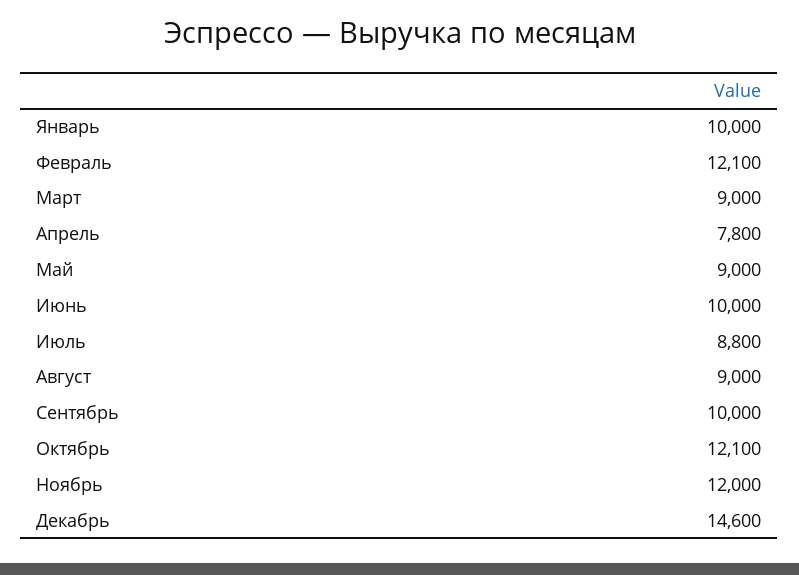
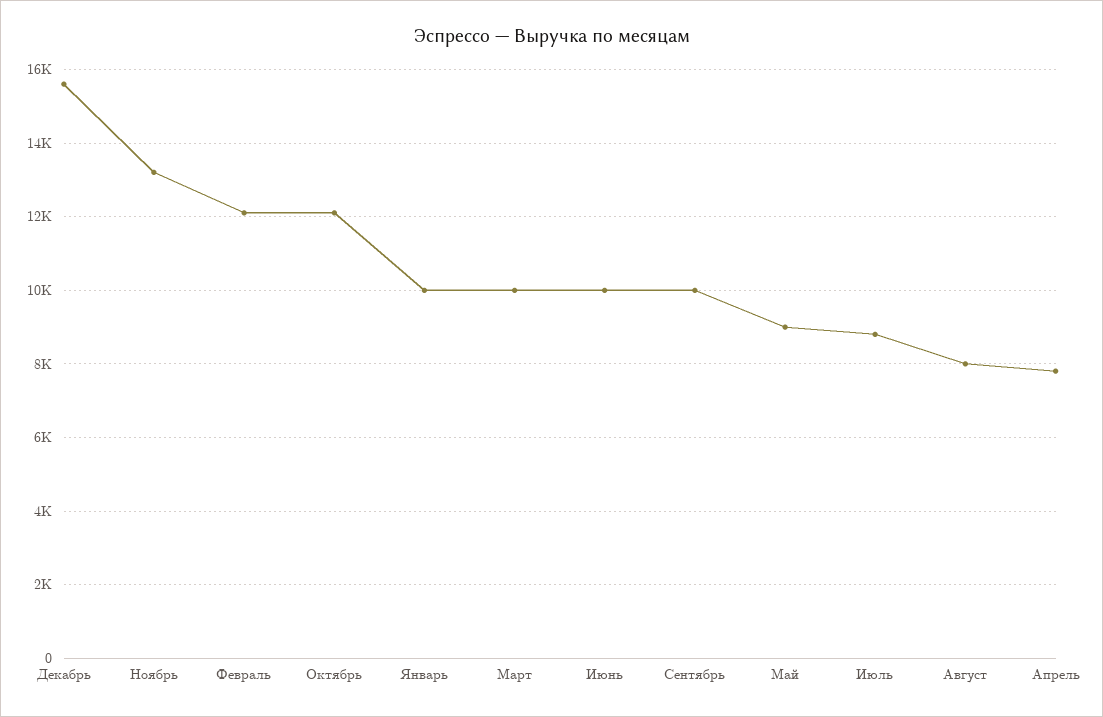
  {
    "Январь": 10000,
    "Февраль": 12100,
-   "Март": 9000,
+   "Март": 10000,
    "Апрель": 7800,
    "Май": 9000,
    "Июнь": 10000,
    "Июль": 8800,
-   "Август": 9000,
+   "Август": 8000,
    "Сентябрь": 10000,
    "Октябрь": 12100,
-   "Ноябрь": 12000,
+   "Ноябрь": 13200,
-   "Декабрь": 14600
+   "Декабрь": 15600
  }

